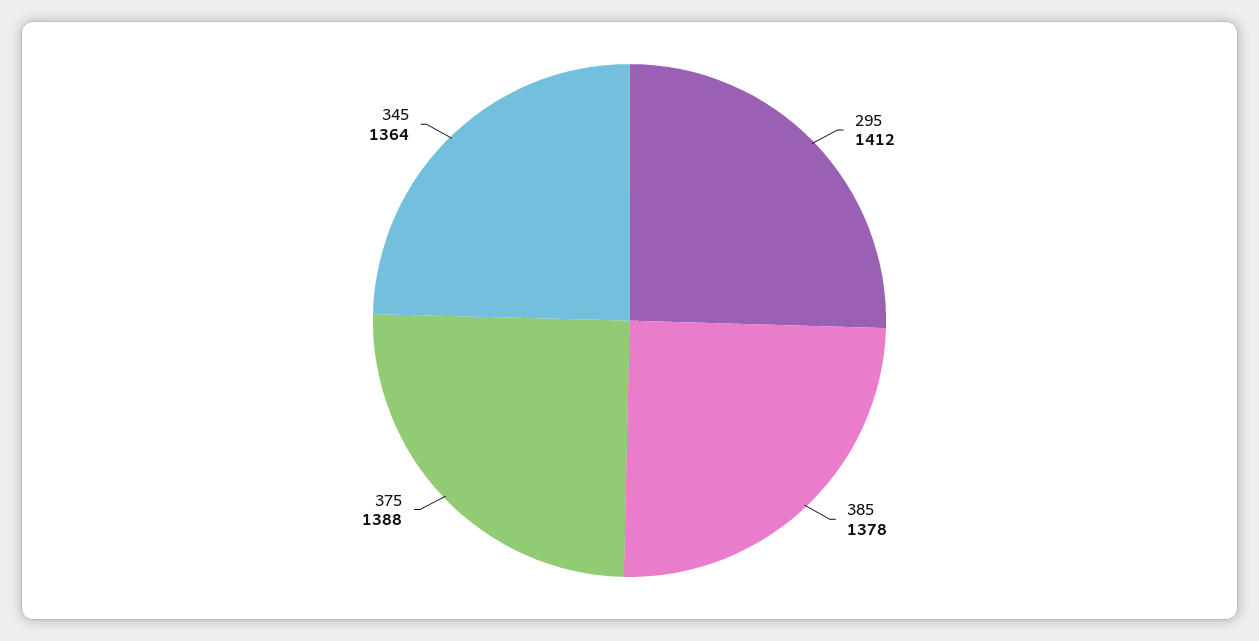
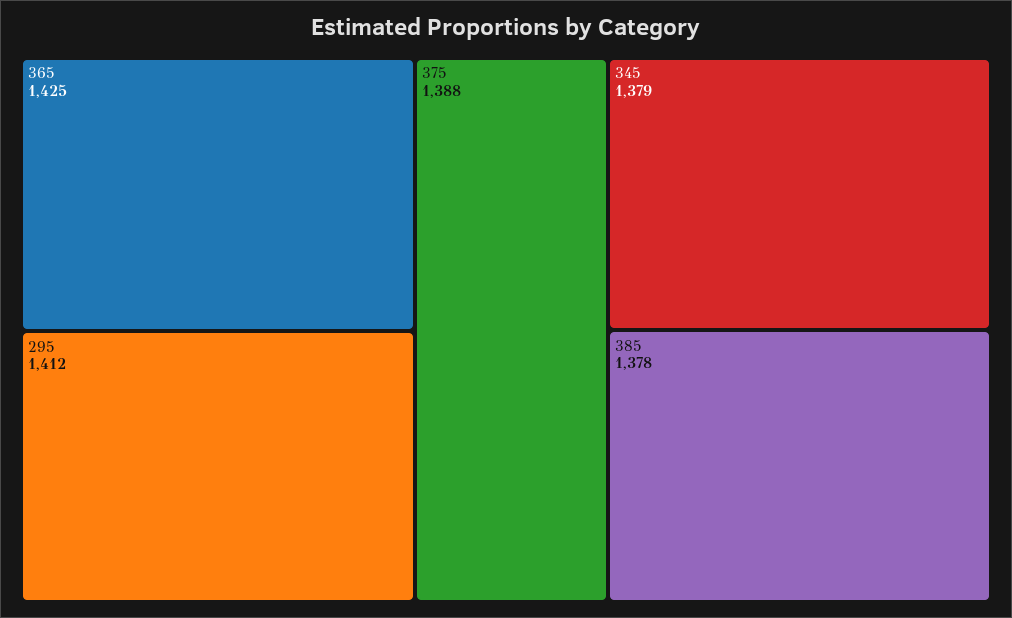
  {
    "295": 1412,
    "385": 1378,
    "375": 1388,
-   "345": 1364
+   "345": 1379,
+   "365": 1425
  }

